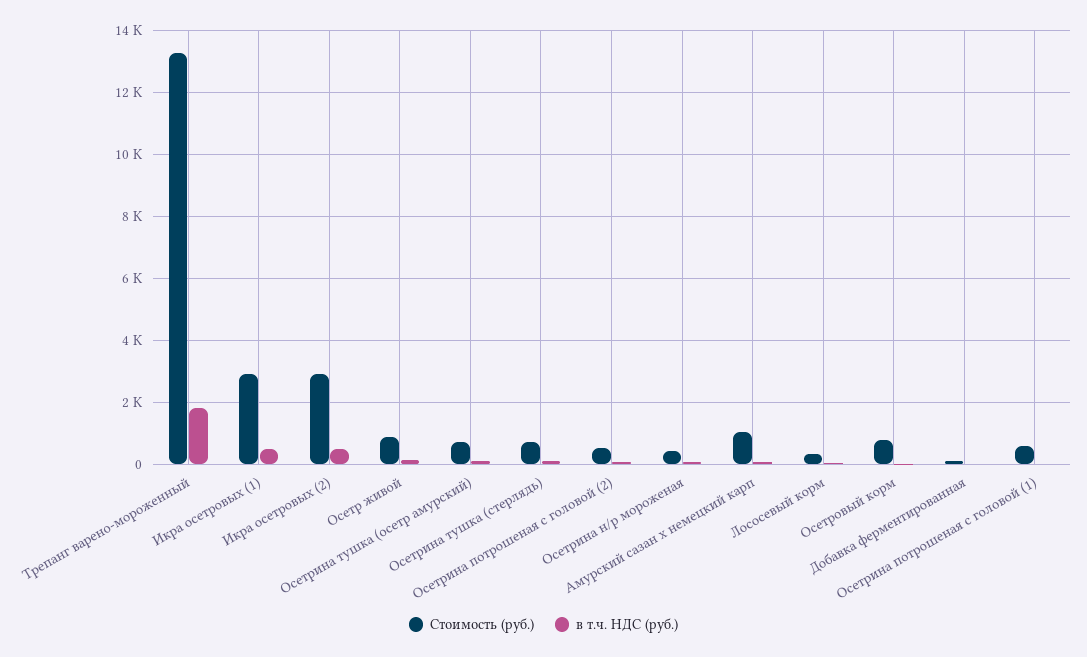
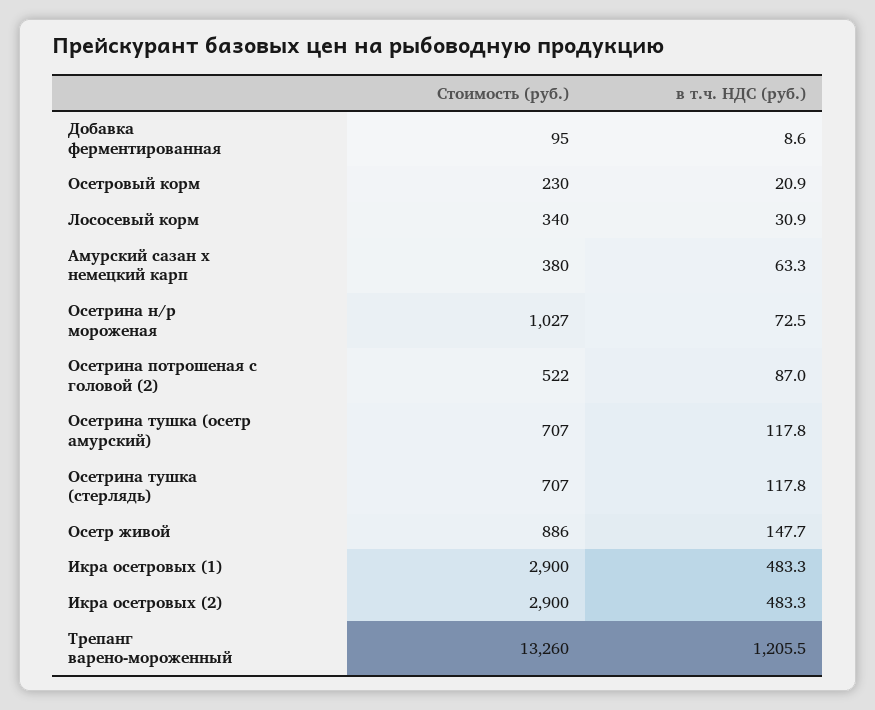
  {
    "Стоимость (руб.)": {
      "Трепанг варено-мороженный": 13260,
      "Икра осетровых (1)": 2900,
      "Икра осетровых (2)": 2900,
      "Осетр живой": 886,
      "Осетрина тушка (осетр амурский)": 707,
      "Осетрина тушка (стерлядь)": 707,
      "Осетрина потрошеная с головой (2)": 522,
-     "Осетрина н/р мороженая": 400,
+     "Осетрина н/р мороженая": 1027,
-     "Амурский сазан х немецкий карп": 1000,
+     "Амурский сазан х немецкий карп": 380,
      "Лососевый корм": 340,
-     "Осетровый корм": 800,
+     "Осетровый корм": 230,
-     "Добавка ферментированная": 95,
+     "Добавка ферментированная": 95
-     "Осетрина потрошеная с головой (1)": 600
    },
    "в т.ч. НДС (руб.)": {
-     "Трепанг варено-мороженный": 1800,
+     "Трепанг варено-мороженный": 1205.5,
      "Икра осетровых (1)": 483.3,
      "Икра осетровых (2)": 483.3,
      "Осетр живой": 147.7,
      "Осетрина тушка (осетр амурский)": 117.8,
      "Осетрина тушка (стерлядь)": 117.8,
      "Осетрина потрошеная с головой (2)": 87,
      "Осетрина н/р мороженая": 72.5,
      "Амурский сазан х немецкий карп": 63.3,
      "Лососевый корм": 30.9,
      "Осетровый корм": 20.9,
-     "Добавка ферментированная": 8.6,
+     "Добавка ферментированная": 8.6
-     "Осетрина потрошеная с головой (1)": 0
    }
  }

